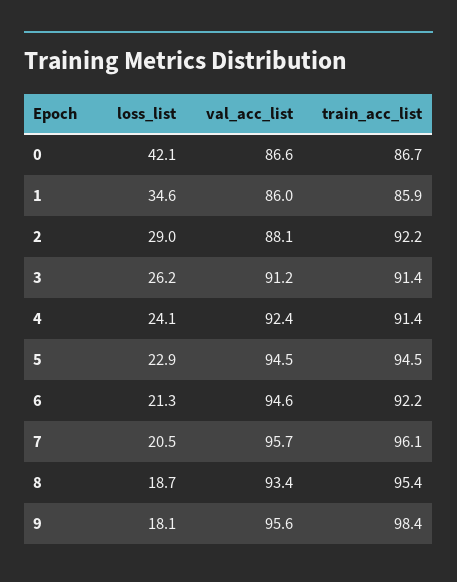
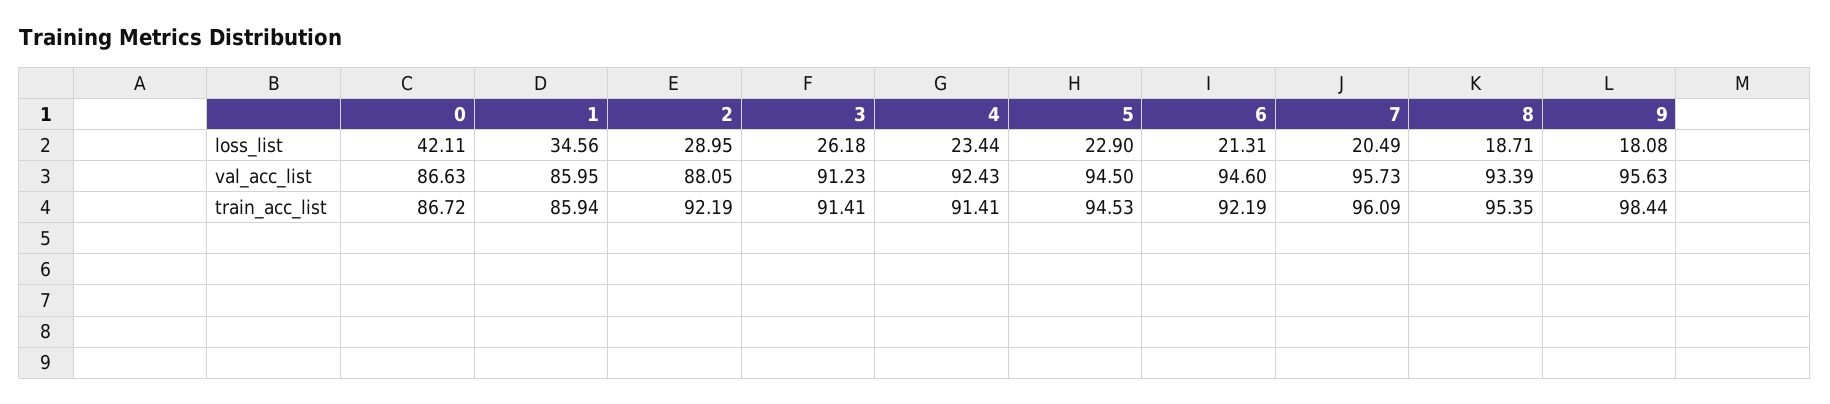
  {
    "loss_list": {
      "0": 42.11,
      "1": 34.56,
      "2": 28.95,
      "3": 26.18,
-     "4": 24.1,
+     "4": 23.44,
      "5": 22.9,
      "6": 21.31,
      "7": 20.49,
      "8": 18.71,
      "9": 18.08
    },
    "val_acc_list": {
      "0": 86.63,
      "1": 85.95,
      "2": 88.05,
      "3": 91.23,
      "4": 92.43,
      "5": 94.5,
      "6": 94.6,
      "7": 95.73,
      "8": 93.39,
      "9": 95.63
    },
    "train_acc_list": {
      "0": 86.72,
      "1": 85.94,
      "2": 92.19,
      "3": 91.41,
      "4": 91.41,
      "5": 94.53,
      "6": 92.19,
      "7": 96.09,
      "8": 95.35,
      "9": 98.44
    }
  }

